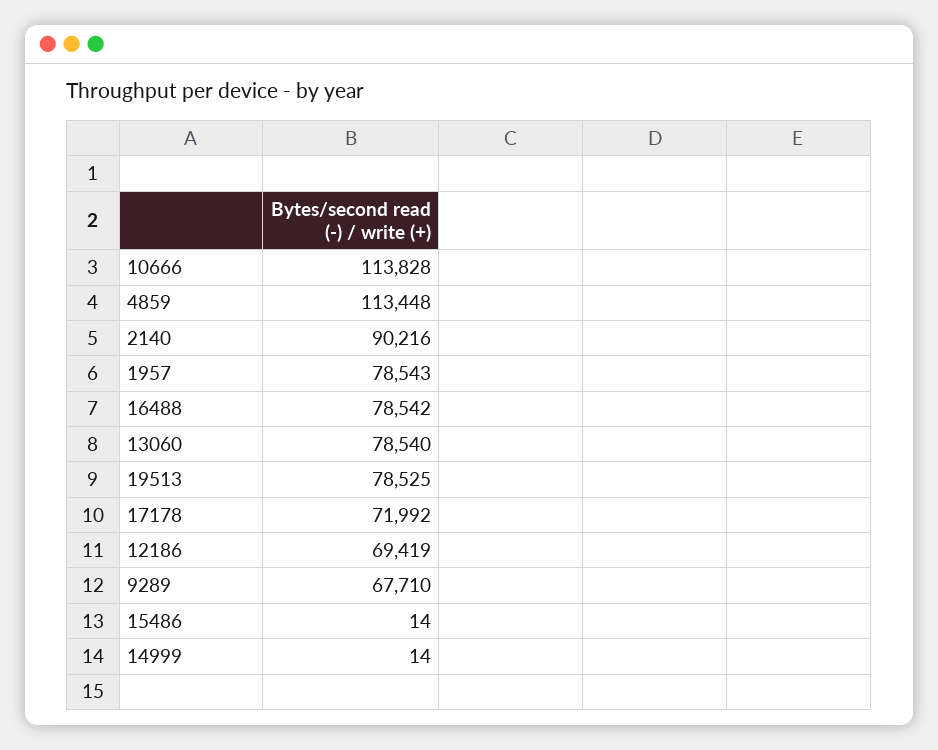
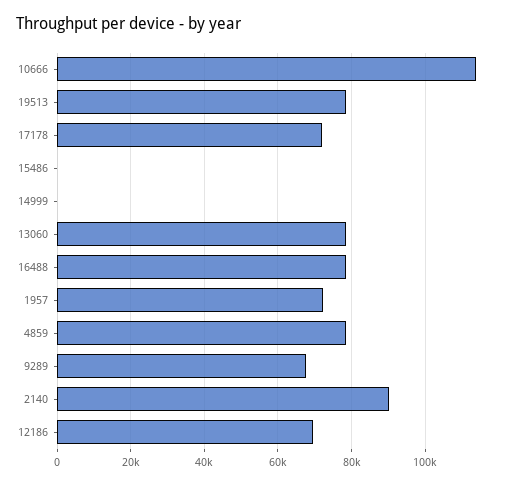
  {
    "10666": 113828,
-   "4859": 113448,
+   "4859": 78000,
    "2140": 90216,
-   "1957": 78543,
+   "1957": 72000,
    "16488": 78542,
    "13060": 78540,
    "19513": 78525,
    "17178": 71992,
    "12186": 69419,
    "9289": 67710,
    "15486": 14,
    "14999": 14
  }

